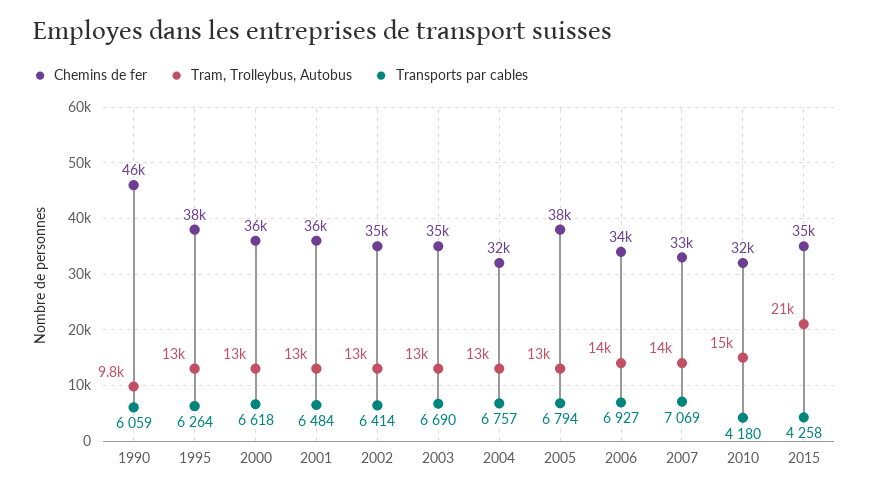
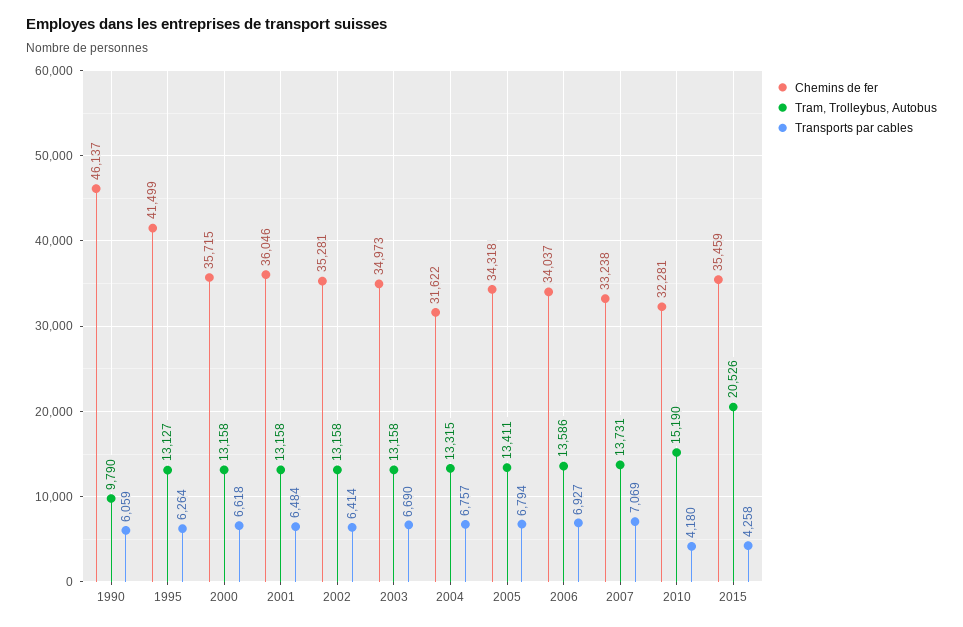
  {
    "Chemins de fer": {
      "1990": 46137,
-     "1995": 38000,
+     "1995": 41499,
      "2000": 35715,
      "2001": 36046,
      "2002": 35281,
      "2003": 34973,
      "2004": 31622,
-     "2005": 38000,
+     "2005": 34318,
      "2006": 34037,
      "2007": 33238,
      "2010": 32281,
      "2015": 35459
    },
    "Tram, Trolleybus, Autobus": {
      "1990": 9790,
      "1995": 13127,
      "2000": 13158,
      "2001": 13158,
      "2002": 13158,
      "2003": 13158,
      "2004": 13315,
      "2005": 13411,
      "2006": 13586,
      "2007": 13731,
      "2010": 15190,
      "2015": 20526
    },
    "Transports par cables": {
      "1990": 6059,
      "1995": 6264,
      "2000": 6618,
      "2001": 6484,
      "2002": 6414,
      "2003": 6690,
      "2004": 6757,
      "2005": 6794,
      "2006": 6927,
      "2007": 7069,
      "2010": 4180,
      "2015": 4258
    }
  }

